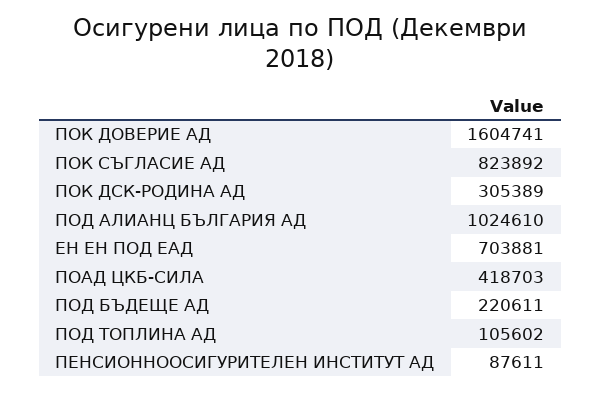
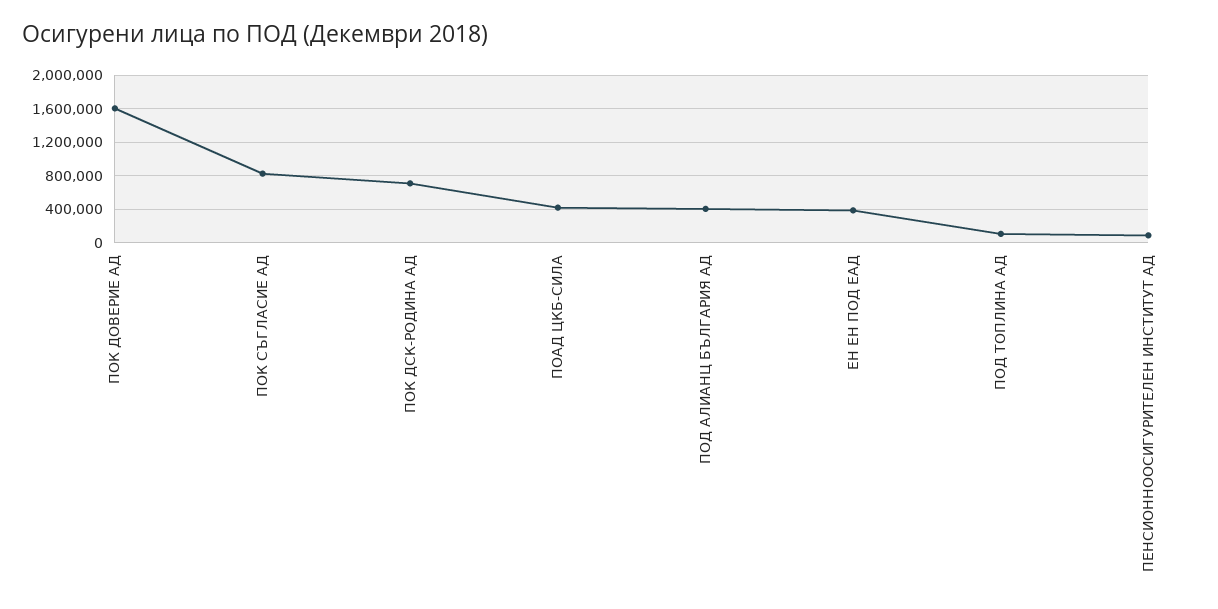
  {
    "ПОК ДОВЕРИЕ АД": 1604741,
    "ПОК СЪГЛАСИЕ АД": 823892,
-   "ПОК ДСК-РОДИНА АД": 305389,
+   "ПОК ДСК-РОДИНА АД": 700000,
-   "ПОД АЛИАНЦ БЪЛГАРИЯ АД": 1024610,
+   "ПОД АЛИАНЦ БЪЛГАРИЯ АД": 400000,
-   "ЕН ЕН ПОД ЕАД": 703881,
+   "ЕН ЕН ПОД ЕАД": 400000,
    "ПОАД ЦКБ-СИЛА": 418703,
-   "ПОД БЪДЕЩЕ АД": 220611,
    "ПОД ТОПЛИНА АД": 105602,
    "ПЕНСИОННООСИГУРИТЕЛЕН ИНСТИТУТ АД": 87611
  }

